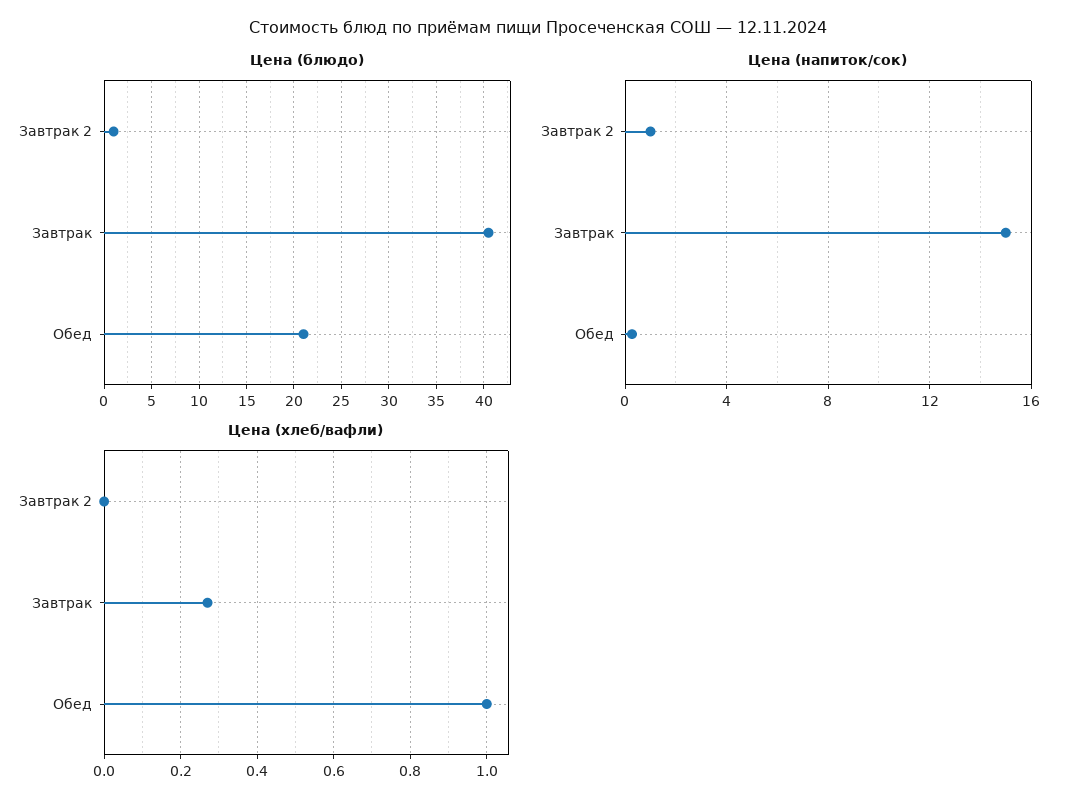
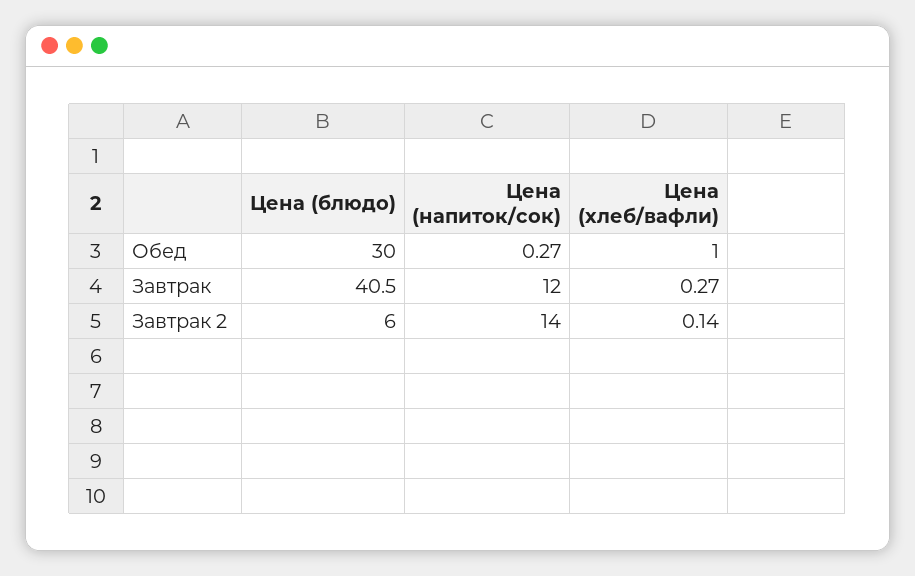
  {
    "Цена (блюдо)": {
-     "Завтрак 2": 1,
+     "Завтрак 2": 6,
      "Завтрак": 40.5,
-     "Обед": 21
+     "Обед": 30
    },
    "Цена (напиток/сок)": {
-     "Завтрак 2": 1,
+     "Завтрак 2": 14,
-     "Завтрак": 15,
+     "Завтрак": 12,
      "Обед": 0.27
    },
    "Цена (хлеб/вафли)": {
-     "Завтрак 2": 0,
+     "Завтрак 2": 0.14,
      "Завтрак": 0.27,
      "Обед": 1
    }
  }

